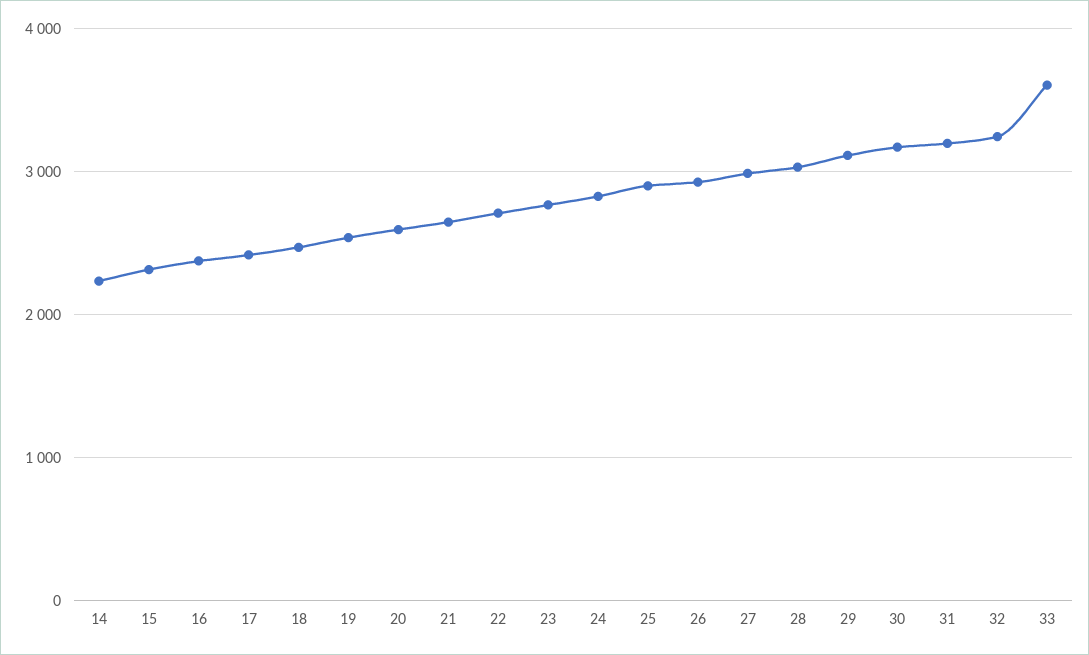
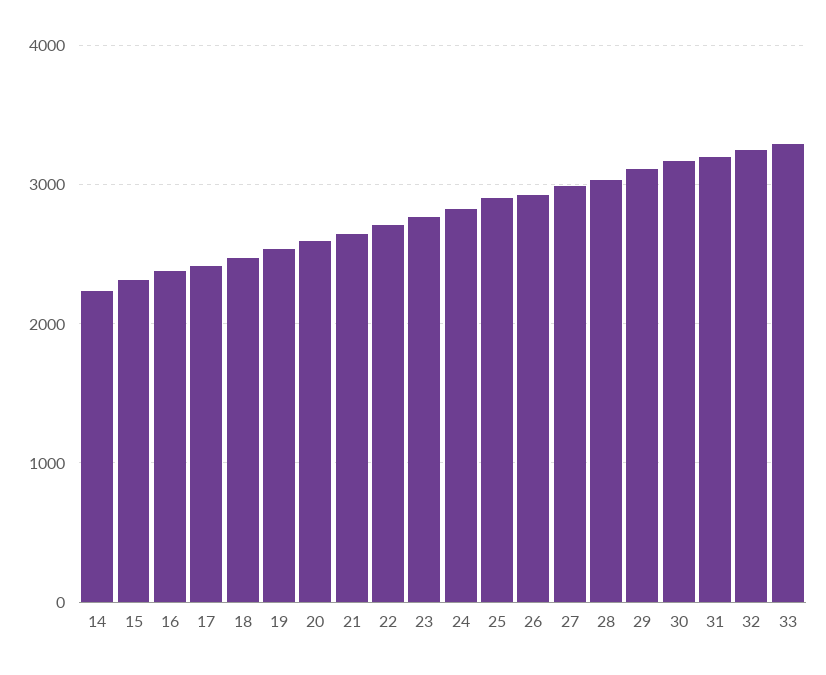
  {
    "14": 2200,
    "15": 2300,
    "16": 2400,
    "17": 2400,
    "18": 2500,
    "19": 2500,
    "20": 2600,
    "21": 2600,
    "22": 2700,
    "23": 2800,
    "24": 2800,
    "25": 2900,
    "26": 2900,
    "27": 3000,
    "28": 3000,
    "29": 3100,
    "30": 3200,
    "31": 3200,
    "32": 3200,
-   "33": 3600
+   "33": 3300
  }

